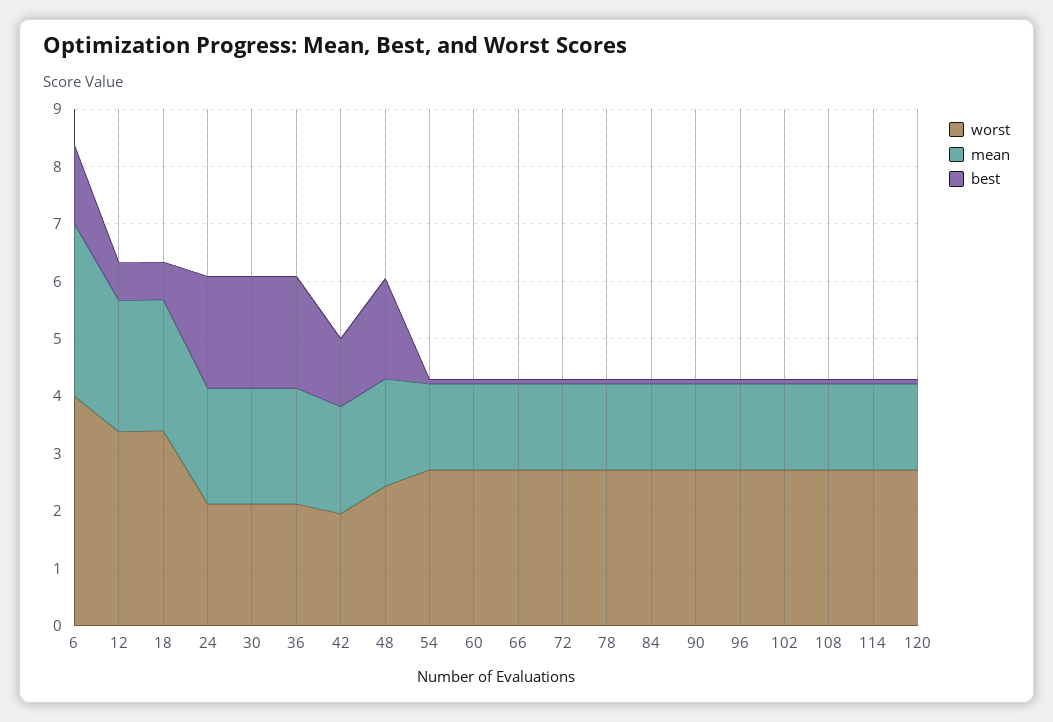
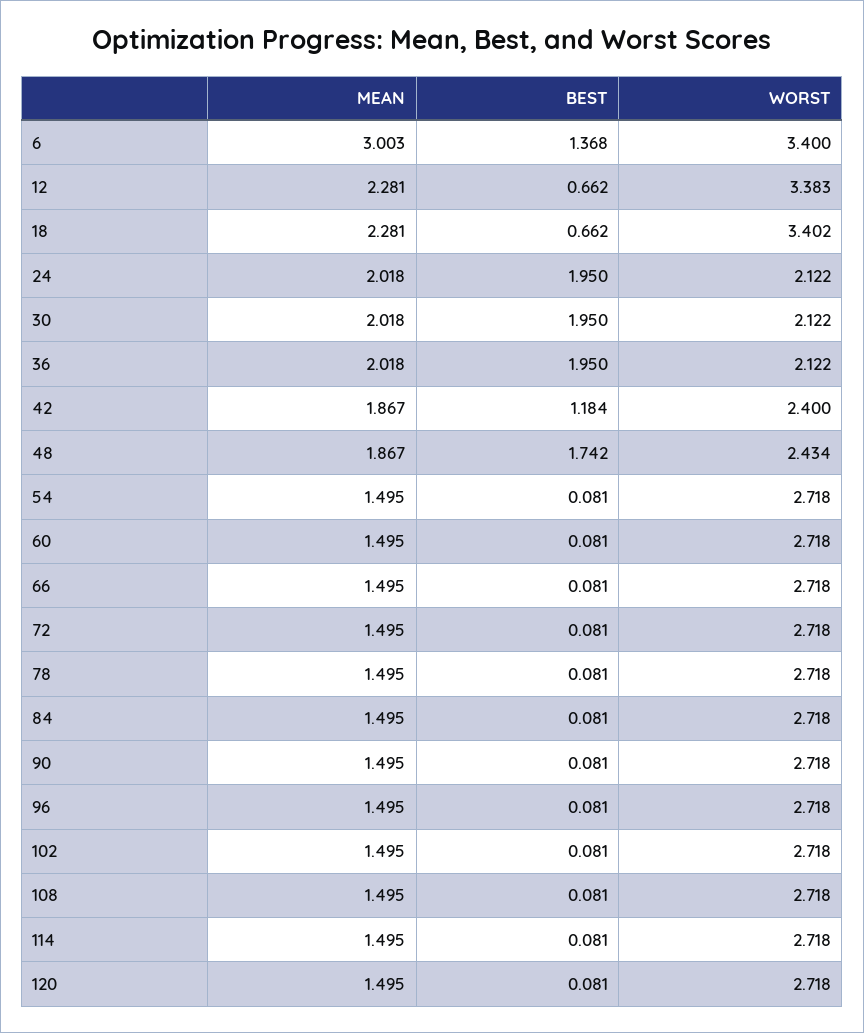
  {
    "worst": {
-     "6": 4,
+     "6": 3.4,
      "12": 3.383,
      "18": 3.402,
      "24": 2.122,
      "30": 2.122,
      "36": 2.122,
-     "42": 2,
+     "42": 2.4,
      "48": 2.434,
      "54": 2.718,
      "60": 2.718,
      "66": 2.718,
      "72": 2.718,
      "78": 2.718,
      "84": 2.718,
      "90": 2.718,
      "96": 2.718,
      "102": 2.718,
      "108": 2.718,
      "114": 2.718,
      "120": 2.718
    },
    "mean": {
      "6": 3.003,
      "12": 2.281,
      "18": 2.281,
      "24": 2.018,
      "30": 2.018,
      "36": 2.018,
      "42": 1.867,
      "48": 1.867,
      "54": 1.495,
      "60": 1.495,
      "66": 1.495,
      "72": 1.495,
      "78": 1.495,
      "84": 1.495,
      "90": 1.495,
      "96": 1.495,
      "102": 1.495,
      "108": 1.495,
      "114": 1.495,
      "120": 1.495
    },
    "best": {
      "6": 1.368,
      "12": 0.662,
      "18": 0.662,
      "24": 1.95,
      "30": 1.95,
      "36": 1.95,
      "42": 1.184,
      "48": 1.742,
      "54": 0.081,
      "60": 0.081,
      "66": 0.081,
      "72": 0.081,
      "78": 0.081,
      "84": 0.081,
      "90": 0.081,
      "96": 0.081,
      "102": 0.081,
      "108": 0.081,
      "114": 0.081,
      "120": 0.081
    }
  }

